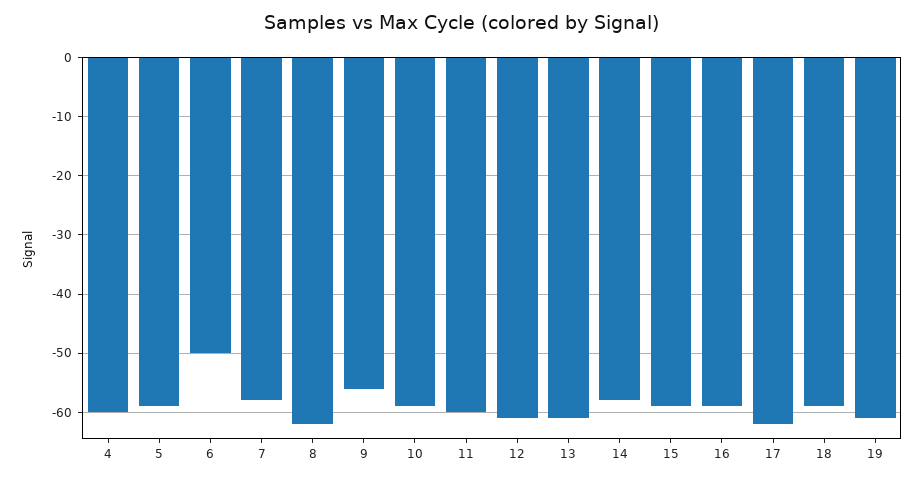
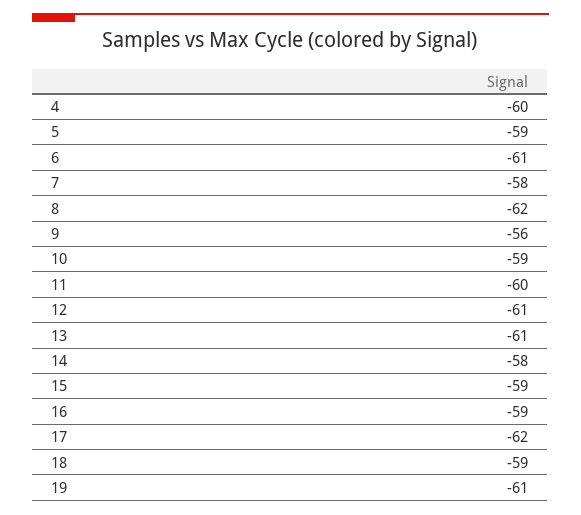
  {
    "4": -60,
    "5": -59,
-   "6": -50,
+   "6": -61,
    "7": -58,
    "8": -62,
    "9": -56,
    "10": -59,
    "11": -60,
    "12": -61,
    "13": -61,
    "14": -58,
    "15": -59,
    "16": -59,
    "17": -62,
    "18": -59,
    "19": -61
  }

